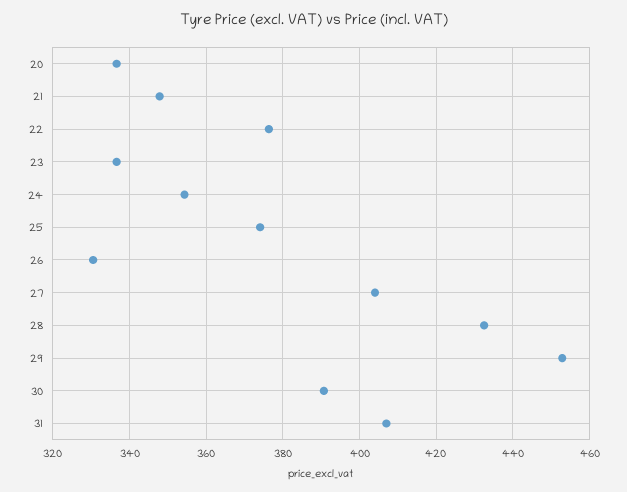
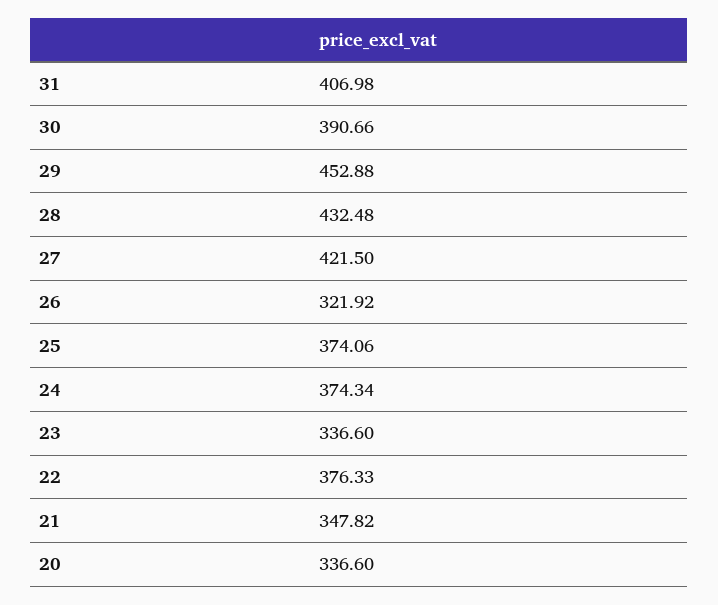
  {
    "20": 336.6,
    "21": 347.82,
    "22": 376.33,
    "23": 336.6,
-   "24": 354,
+   "24": 374.34,
    "25": 374.06,
-   "26": 330,
+   "26": 321.92,
-   "27": 404,
+   "27": 421.5,
    "28": 432.48,
    "29": 452.88,
    "30": 390.66,
    "31": 406.98
  }

